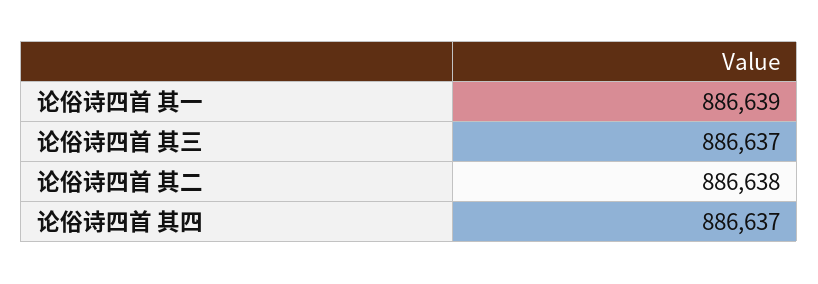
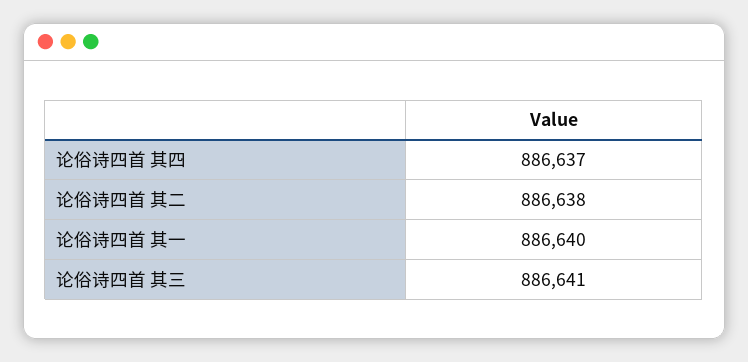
  {
-   "论俗诗四首 其一": 886639,
+   "论俗诗四首 其一": 886640,
-   "论俗诗四首 其三": 886637,
+   "论俗诗四首 其三": 886641,
    "论俗诗四首 其二": 886638,
    "论俗诗四首 其四": 886637
  }

